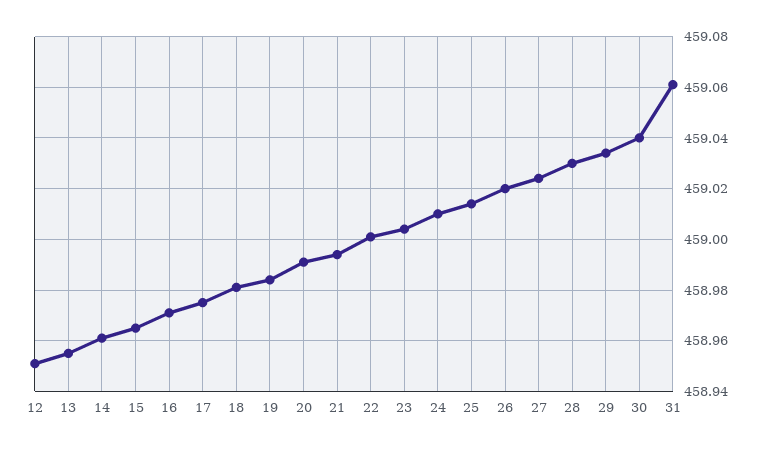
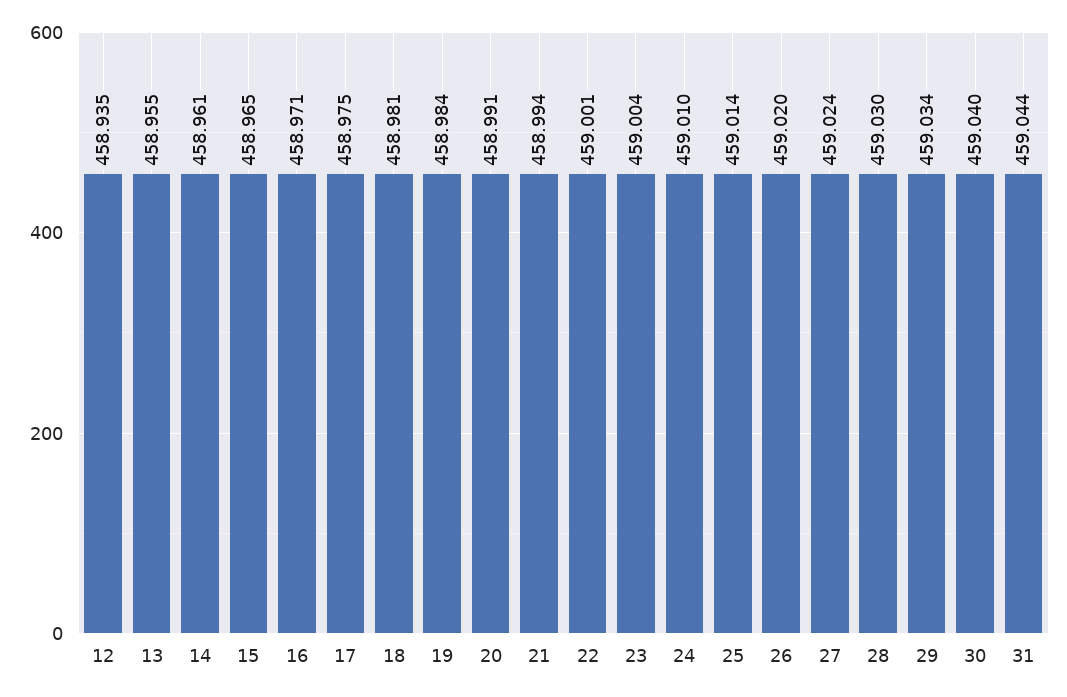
  {
-   "12": 458.95,
+   "12": 458.935,
    "13": 458.955,
    "14": 458.961,
    "15": 458.965,
    "16": 458.971,
    "17": 458.975,
    "18": 458.981,
    "19": 458.984,
    "20": 458.991,
    "21": 458.994,
    "22": 459.001,
    "23": 459.004,
    "24": 459.01,
    "25": 459.014,
    "26": 459.02,
    "27": 459.024,
    "28": 459.03,
    "29": 459.034,
    "30": 459.04,
-   "31": 459.06
+   "31": 459.044
  }

